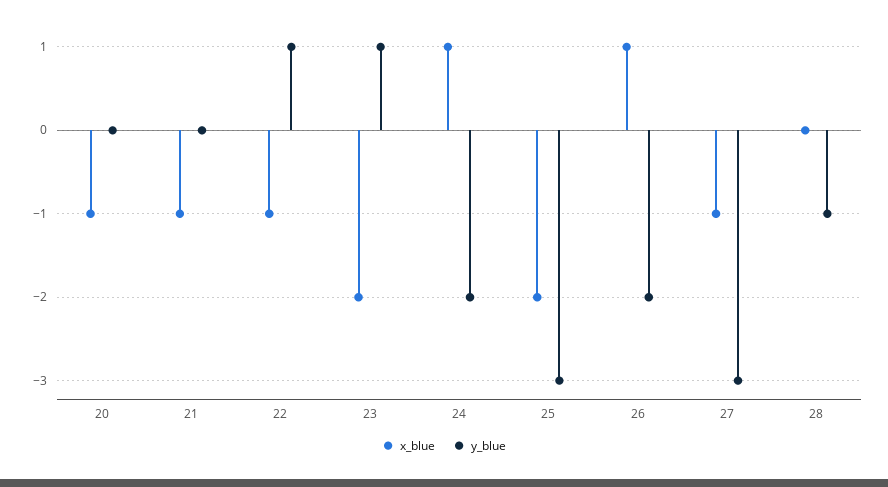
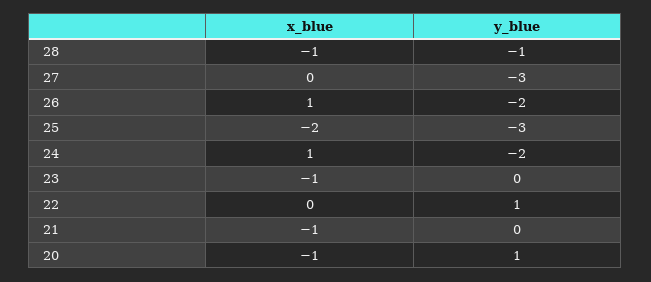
  {
    "x_blue": {
      "20": -1,
      "21": -1,
-     "22": -1,
+     "22": 0,
-     "23": -2,
+     "23": -1,
      "24": 1,
      "25": -2,
      "26": 1,
-     "27": -1,
+     "27": 0,
-     "28": 0
+     "28": -1
    },
    "y_blue": {
-     "20": 0,
+     "20": 1,
      "21": 0,
      "22": 1,
-     "23": 1,
+     "23": 0,
      "24": -2,
      "25": -3,
      "26": -2,
      "27": -3,
      "28": -1
    }
  }

